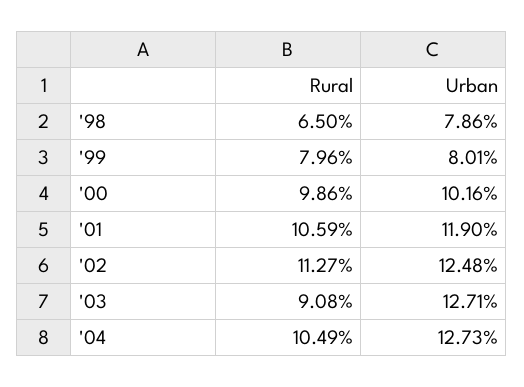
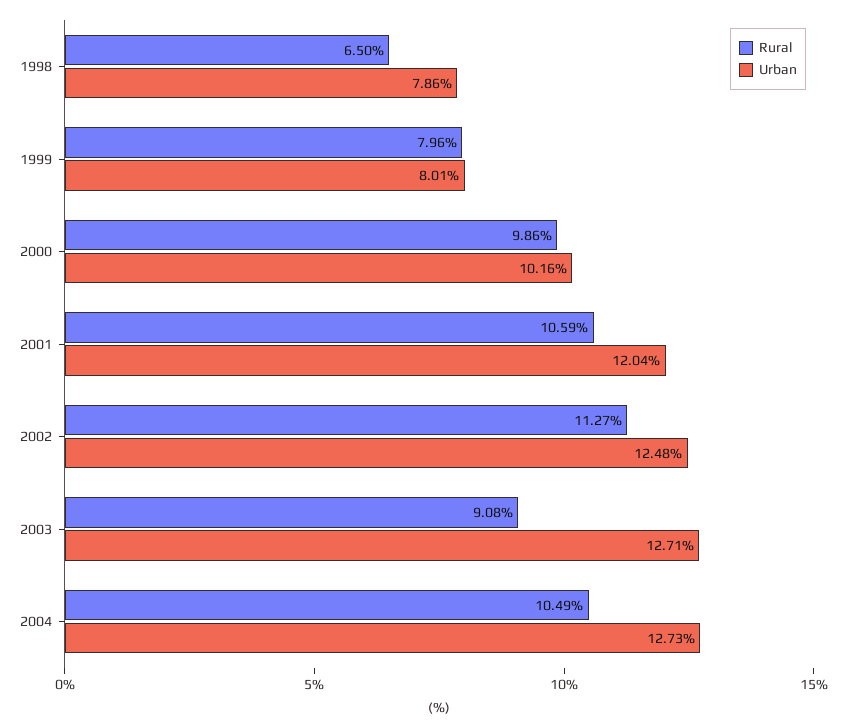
  {
    "Rural": {
      "'98": 6.5,
      "'99": 7.96,
      "'00": 9.86,
      "'01": 10.59,
      "'02": 11.27,
      "'03": 9.08,
      "'04": 10.49
    },
    "Urban": {
      "'98": 7.86,
      "'99": 8.01,
      "'00": 10.16,
-     "'01": 11.9,
+     "'01": 12.04,
      "'02": 12.48,
      "'03": 12.71,
      "'04": 12.73
    }
  }

